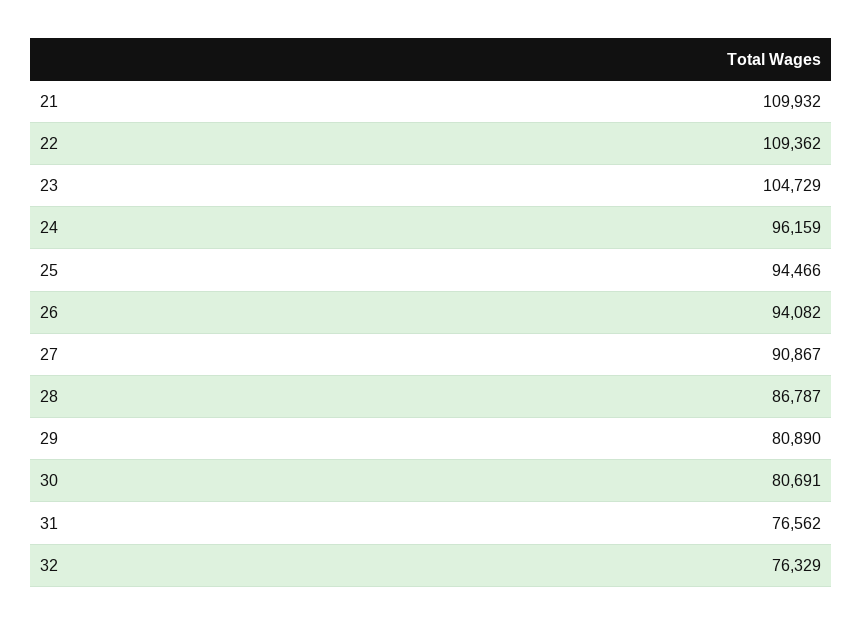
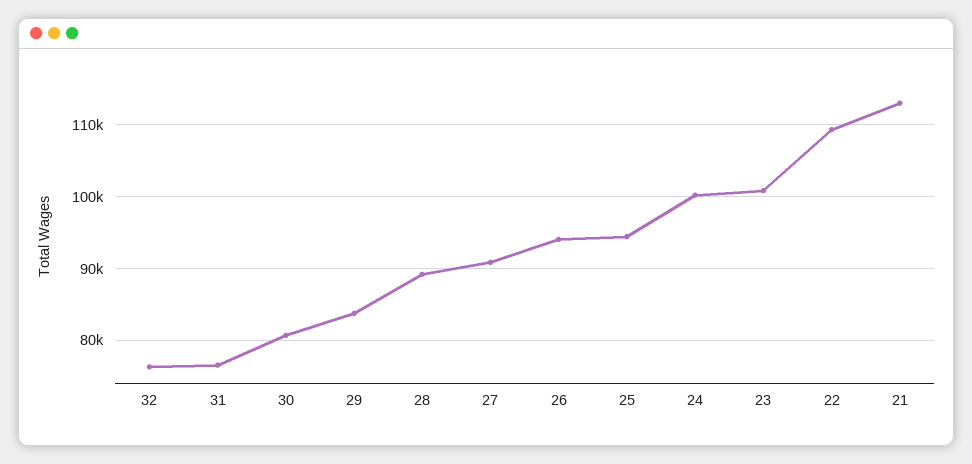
  {
-   "21": 109932,
+   "21": 113000,
    "22": 109362,
-   "23": 104729,
+   "23": 101000,
-   "24": 96159,
+   "24": 100000,
    "25": 94466,
    "26": 94082,
    "27": 90867,
-   "28": 86787,
+   "28": 89000,
-   "29": 80890,
+   "29": 84000,
    "30": 80691,
    "31": 76562,
    "32": 76329
  }

